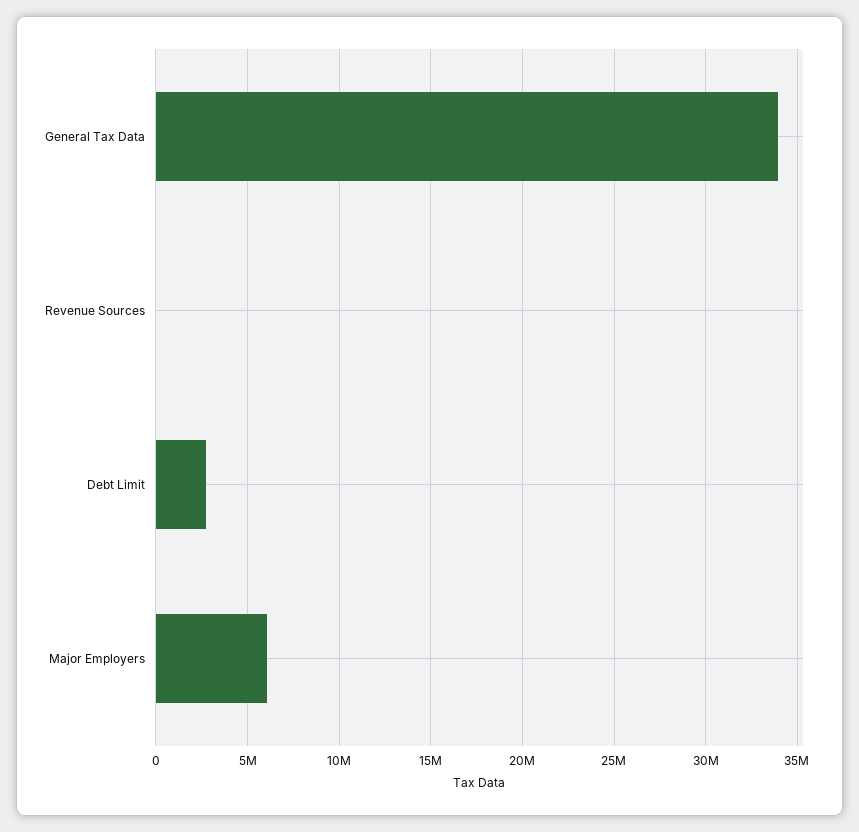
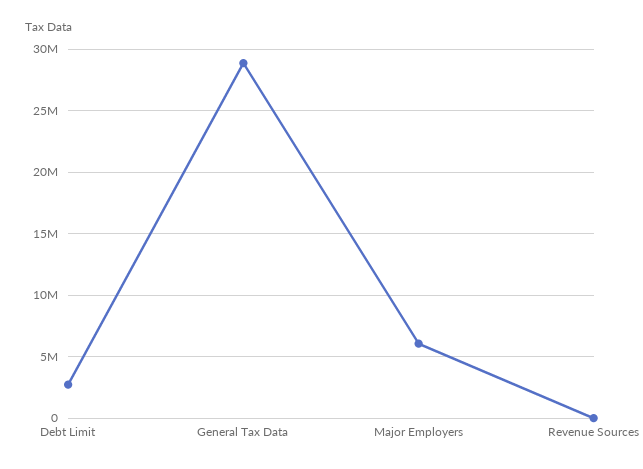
  {
-   "General Tax Data": 34000000,
+   "General Tax Data": 29000000,
    "Revenue Sources": 0,
    "Debt Limit": 2500000,
    "Major Employers": 6000000
  }

